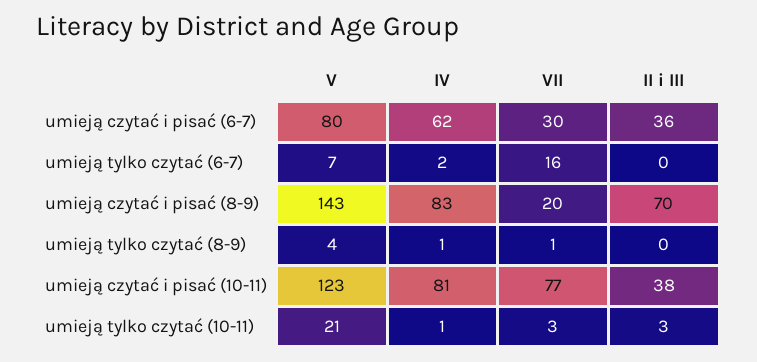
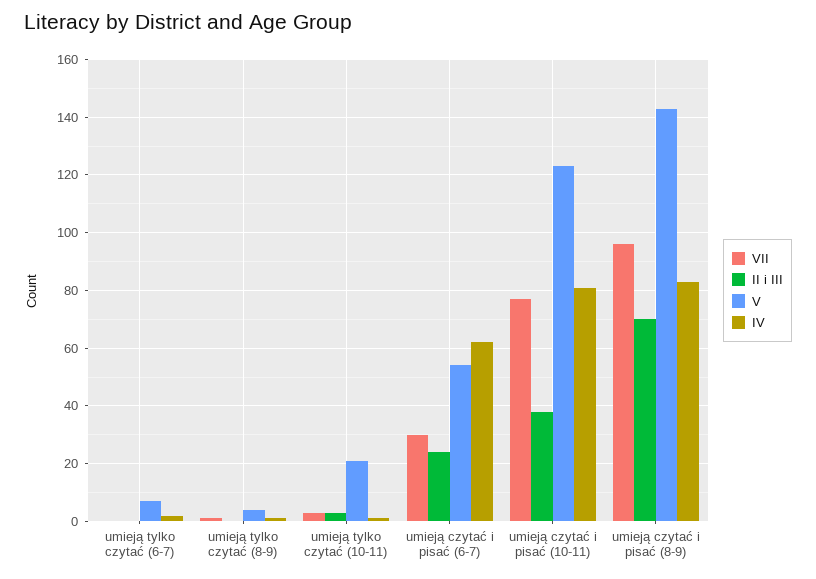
  {
    "V": {
-     "umieją czytać i pisać (6-7)": 80,
+     "umieją czytać i pisać (6-7)": 55,
      "umieją tylko czytać (6-7)": 7,
      "umieją czytać i pisać (8-9)": 143,
      "umieją tylko czytać (8-9)": 4,
      "umieją czytać i pisać (10-11)": 123,
      "umieją tylko czytać (10-11)": 21
    },
    "IV": {
      "umieją czytać i pisać (6-7)": 62,
      "umieją tylko czytać (6-7)": 2,
      "umieją czytać i pisać (8-9)": 83,
      "umieją tylko czytać (8-9)": 1,
      "umieją czytać i pisać (10-11)": 81,
      "umieją tylko czytać (10-11)": 1
    },
    "VII": {
      "umieją czytać i pisać (6-7)": 30,
-     "umieją tylko czytać (6-7)": 16,
+     "umieją tylko czytać (6-7)": 0,
-     "umieją czytać i pisać (8-9)": 20,
+     "umieją czytać i pisać (8-9)": 95,
      "umieją tylko czytać (8-9)": 1,
      "umieją czytać i pisać (10-11)": 77,
      "umieją tylko czytać (10-11)": 3
    },
    "II i III": {
-     "umieją czytać i pisać (6-7)": 36,
+     "umieją czytać i pisać (6-7)": 25,
      "umieją tylko czytać (6-7)": 0,
      "umieją czytać i pisać (8-9)": 70,
      "umieją tylko czytać (8-9)": 0,
      "umieją czytać i pisać (10-11)": 38,
      "umieją tylko czytać (10-11)": 3
    }
  }

